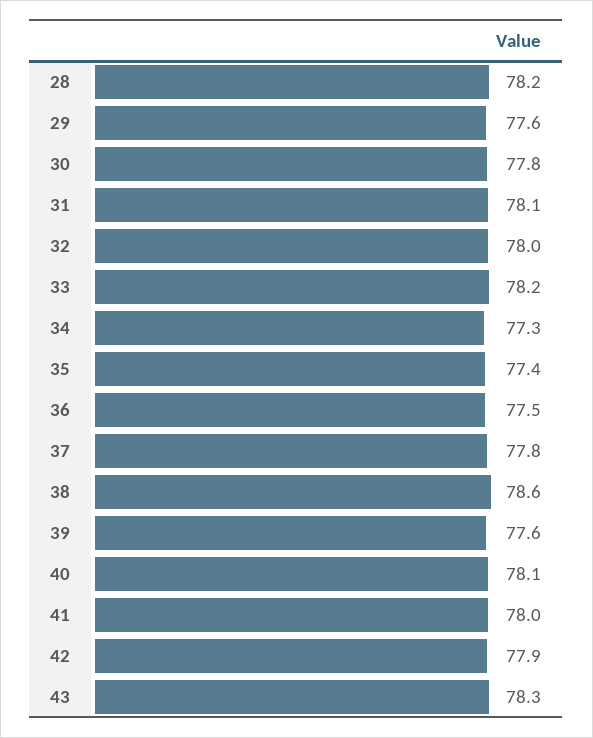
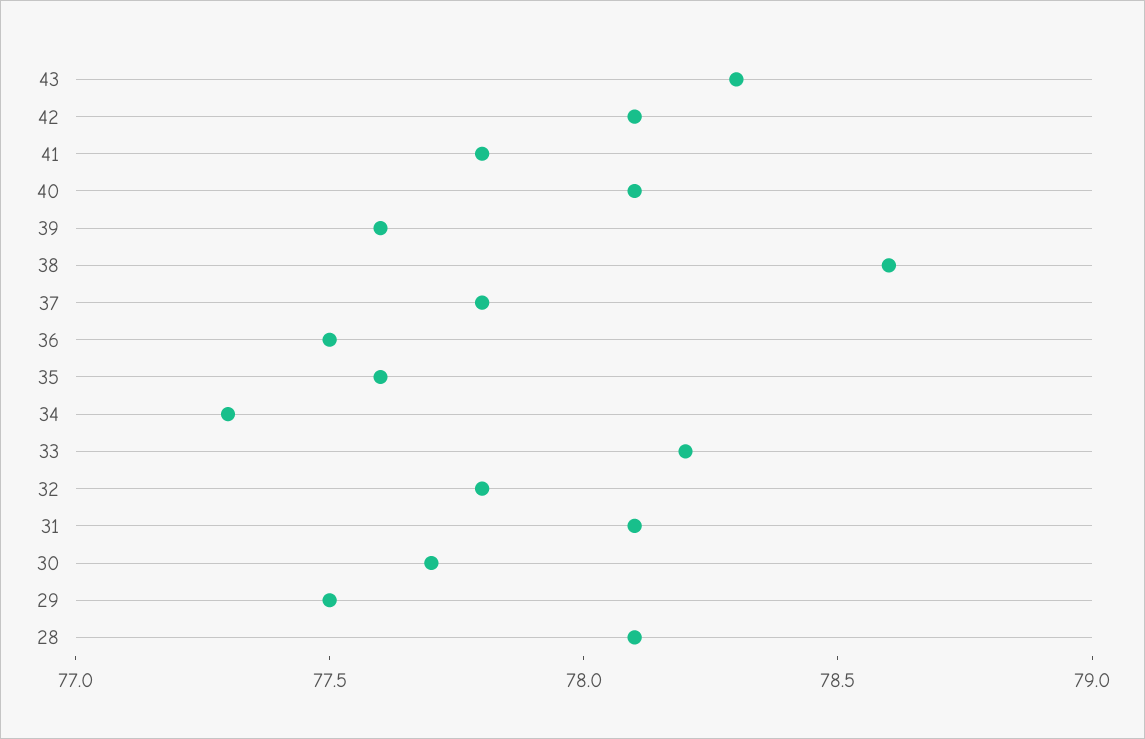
  {
-   "28": 78.2,
+   "28": 78.1,
-   "29": 77.6,
+   "29": 77.5,
-   "30": 77.8,
+   "30": 77.7,
    "31": 78.1,
-   "32": 78,
+   "32": 77.8,
    "33": 78.2,
    "34": 77.3,
-   "35": 77.4,
+   "35": 77.6,
    "36": 77.5,
    "37": 77.8,
    "38": 78.6,
    "39": 77.6,
    "40": 78.1,
-   "41": 78,
+   "41": 77.8,
-   "42": 77.9,
+   "42": 78.1,
    "43": 78.3
  }

